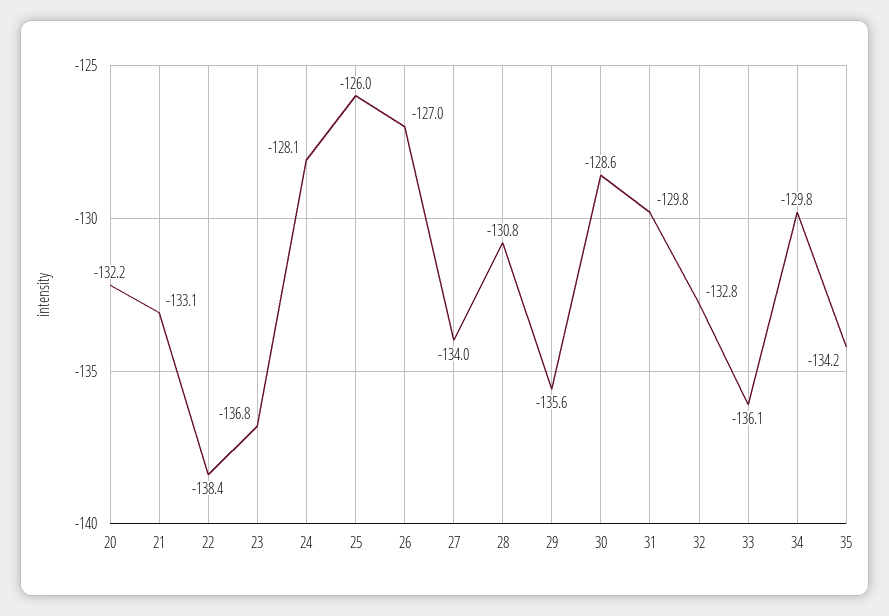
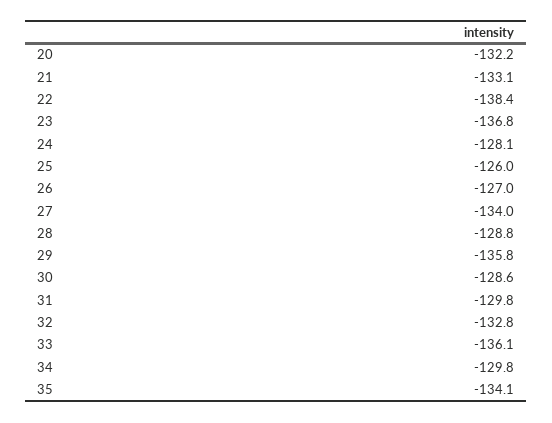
  {
    "20": -132.2,
    "21": -133.1,
    "22": -138.4,
    "23": -136.8,
    "24": -128.1,
    "25": -126,
    "26": -127,
    "27": -134,
-   "28": -130.8,
+   "28": -128.8,
-   "29": -135.6,
+   "29": -135.8,
    "30": -128.6,
    "31": -129.8,
    "32": -132.8,
    "33": -136.1,
    "34": -129.8,
-   "35": -134.2
+   "35": -134.1
  }

